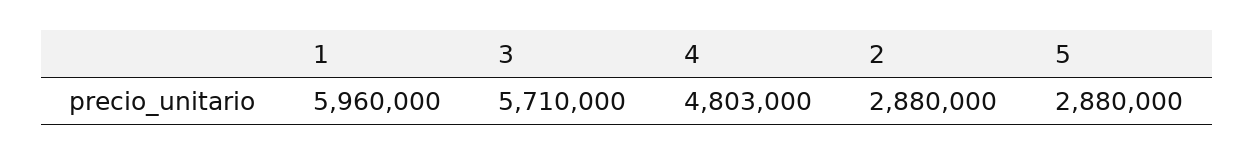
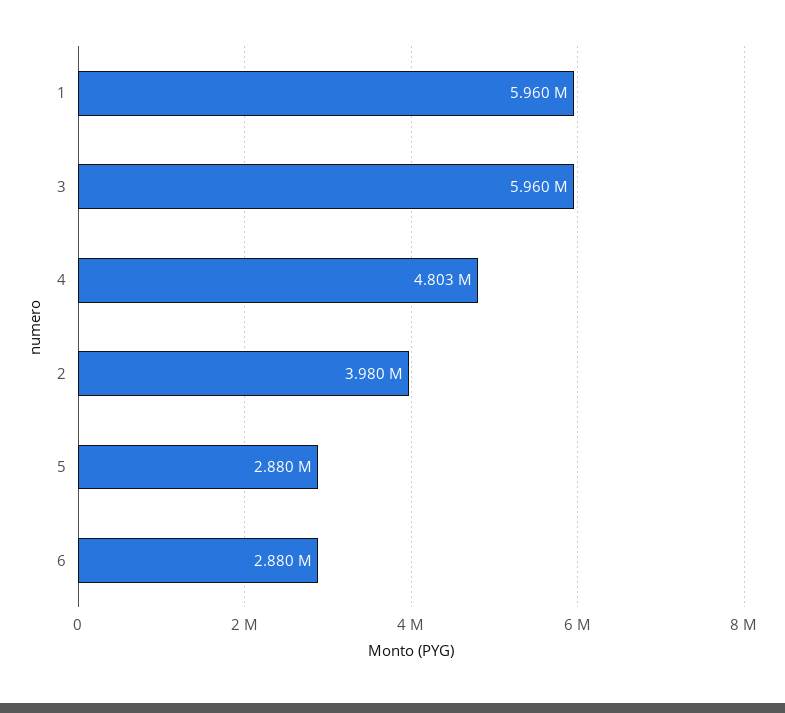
  {
    "1": 5960000,
-   "3": 5710000,
+   "3": 5960000,
    "4": 4803000,
-   "2": 2880000,
+   "2": 3980000,
-   "5": 2880000
+   "5": 2880000,
+   "6": 2880000
  }

